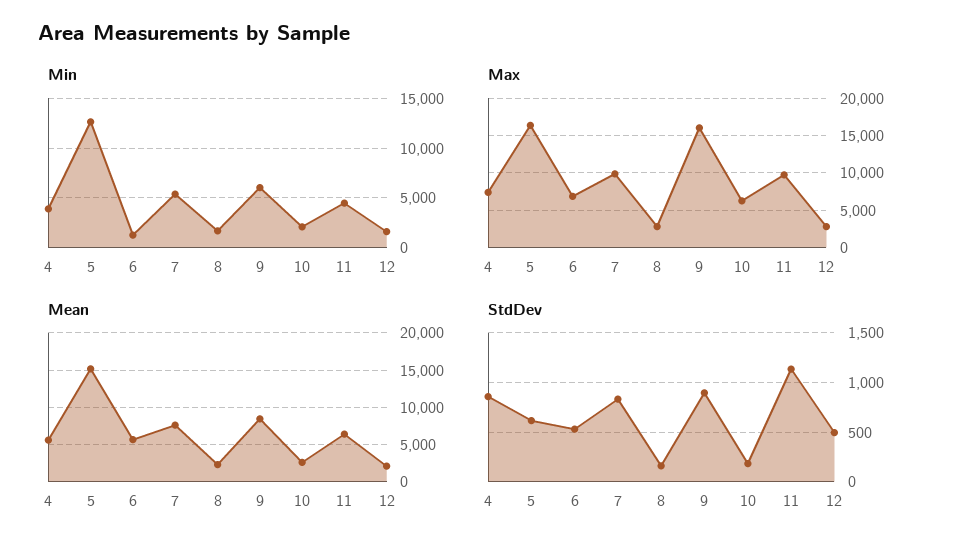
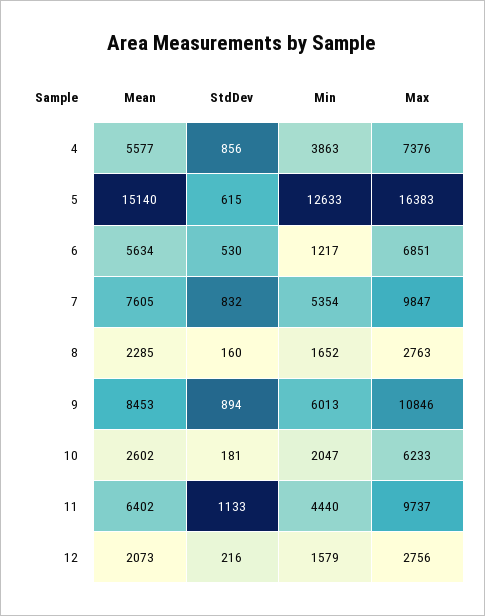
  {
    "Min": {
      "4": 3863,
      "5": 12633,
      "6": 1217,
      "7": 5354,
      "8": 1652,
      "9": 6013,
      "10": 2047,
      "11": 4440,
      "12": 1579
    },
    "Max": {
      "4": 7376,
      "5": 16383,
      "6": 6851,
      "7": 9847,
      "8": 2763,
-     "9": 16000,
+     "9": 10846,
      "10": 6233,
      "11": 9737,
      "12": 2756
    },
    "Mean": {
      "4": 5577,
      "5": 15140,
      "6": 5634,
      "7": 7605,
      "8": 2285,
      "9": 8453,
      "10": 2602,
      "11": 6402,
      "12": 2073
    },
    "StdDev": {
      "4": 856,
      "5": 615,
      "6": 530,
      "7": 832,
      "8": 160,
      "9": 894,
      "10": 181,
      "11": 1133,
-     "12": 500
+     "12": 216
    }
  }

